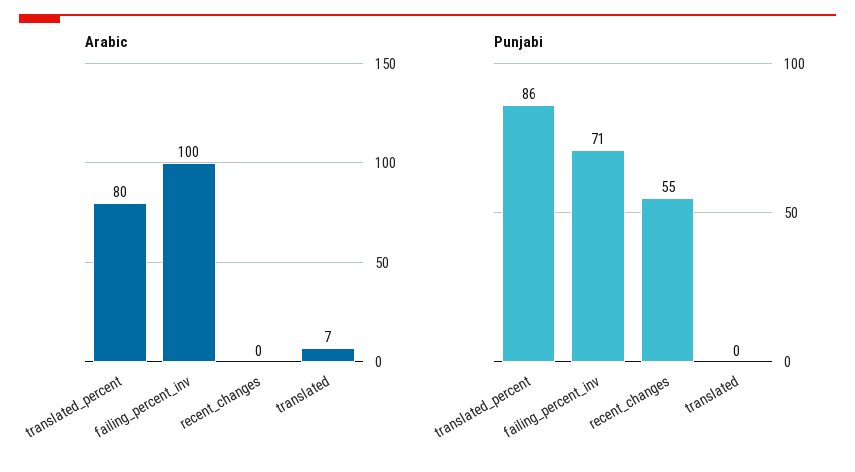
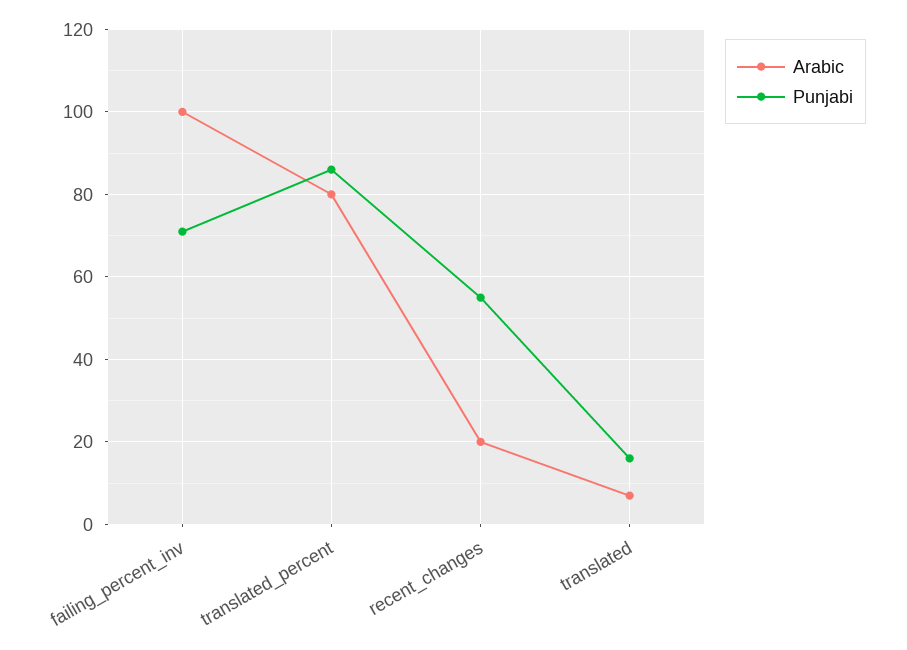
  {
    "Arabic": {
      "translated_percent": 80,
      "failing_percent_inv": 100,
-     "recent_changes": 0,
+     "recent_changes": 20,
      "translated": 7
    },
    "Punjabi": {
      "translated_percent": 86,
      "failing_percent_inv": 71,
      "recent_changes": 55,
-     "translated": 0
+     "translated": 15
    }
  }

